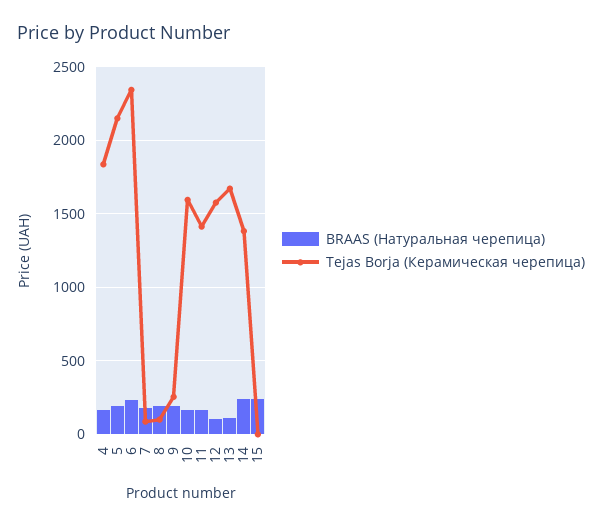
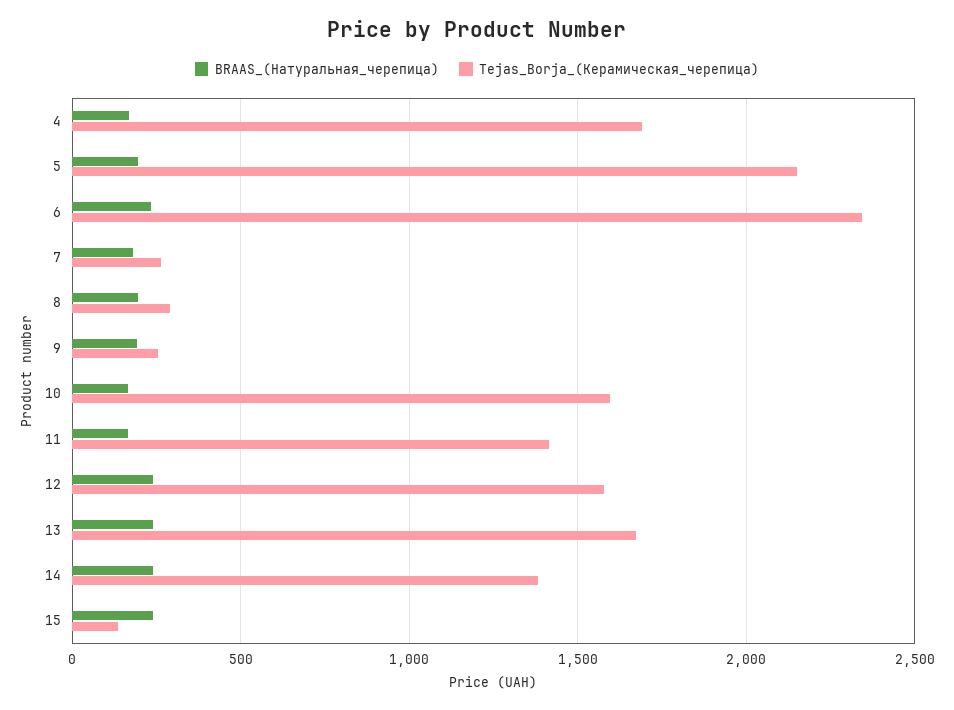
  {
    "BRAAS (Натуральная черепица)": {
      "4": 150,
      "5": 200,
      "6": 250,
      "7": 200,
      "8": 200,
      "9": 200,
      "10": 150,
      "11": 150,
-     "12": 100,
+     "12": 250,
-     "13": 100,
+     "13": 250,
      "14": 250,
      "15": 250
    },
    "Tejas Borja (Керамическая черепица)": {
-     "4": 1850,
+     "4": 1700,
      "5": 2150,
      "6": 2350,
-     "7": 100,
+     "7": 250,
-     "8": 100,
+     "8": 300,
      "9": 250,
      "10": 1600,
      "11": 1400,
      "12": 1600,
      "13": 1650,
      "14": 1400,
-     "15": 0
+     "15": 150
    }
  }

